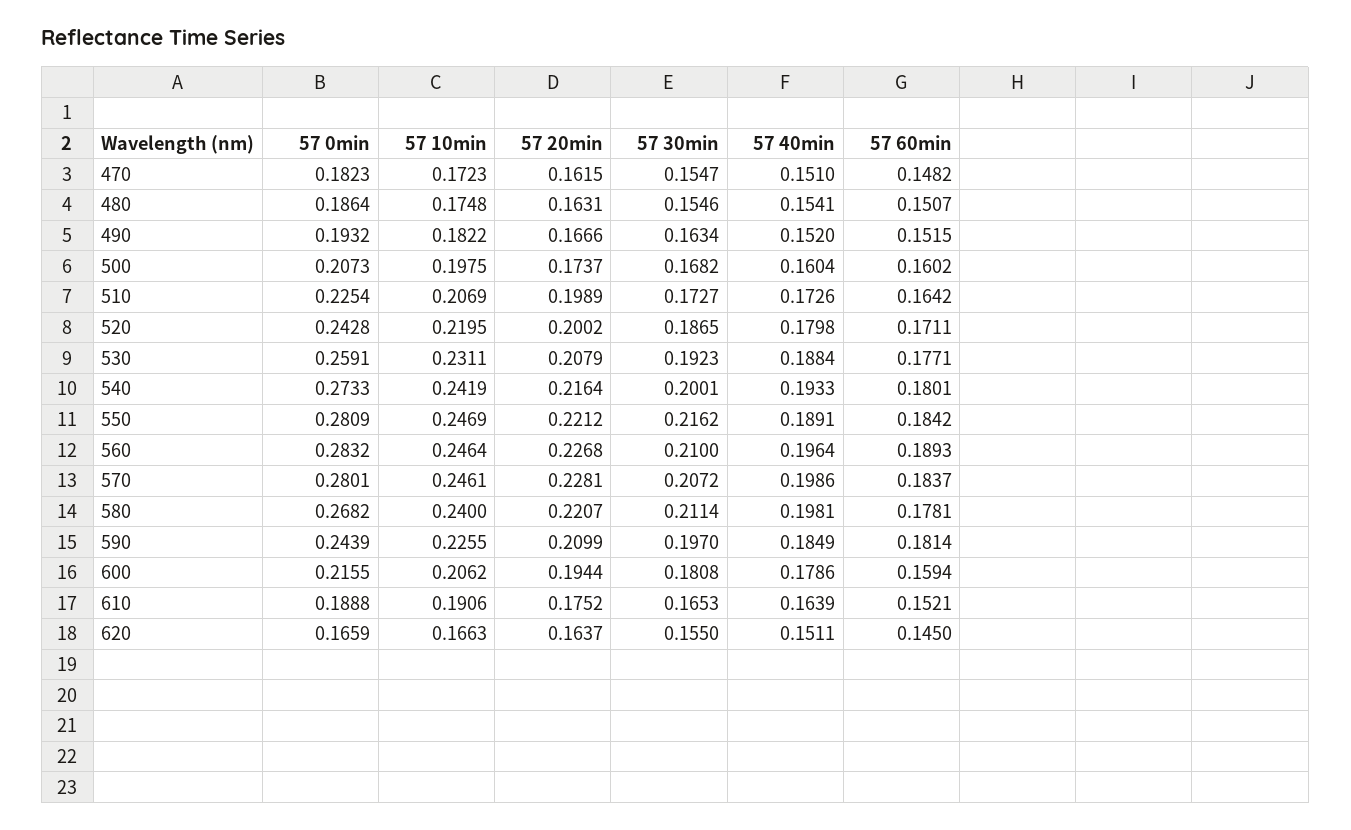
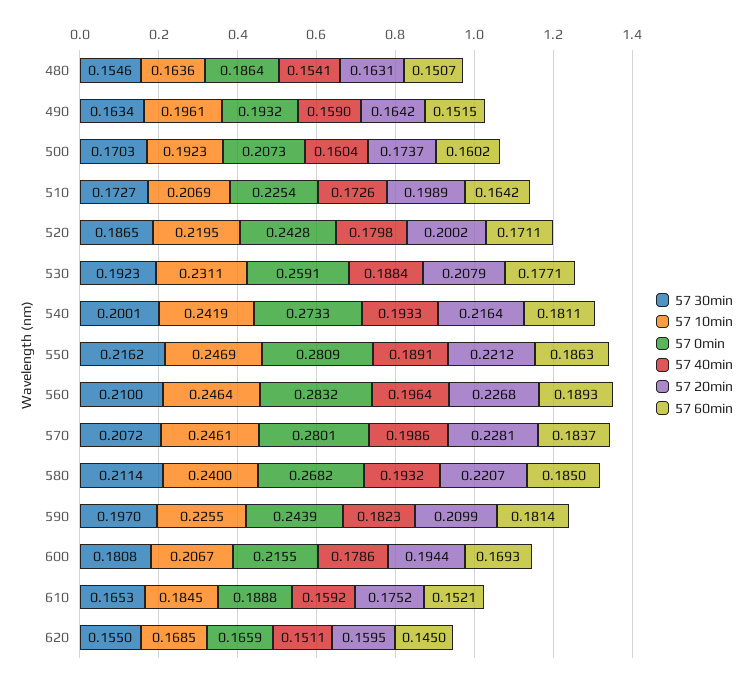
  {
    "57 0min": {
-     "470": 0.1823,
      "480": 0.1864,
      "490": 0.1932,
      "500": 0.2073,
      "510": 0.2254,
      "520": 0.2428,
      "530": 0.2591,
      "540": 0.2733,
      "550": 0.2809,
      "560": 0.2832,
      "570": 0.2801,
      "580": 0.2682,
      "590": 0.2439,
      "600": 0.2155,
      "610": 0.1888,
      "620": 0.1659
    },
    "57 10min": {
-     "470": 0.1723,
-     "480": 0.1748,
+     "480": 0.1636,
-     "490": 0.1822,
+     "490": 0.1961,
-     "500": 0.1975,
+     "500": 0.1923,
      "510": 0.2069,
      "520": 0.2195,
      "530": 0.2311,
      "540": 0.2419,
      "550": 0.2469,
      "560": 0.2464,
      "570": 0.2461,
      "580": 0.24,
      "590": 0.2255,
-     "600": 0.2062,
+     "600": 0.2067,
-     "610": 0.1906,
+     "610": 0.1845,
-     "620": 0.1663
+     "620": 0.1685
    },
    "57 20min": {
-     "470": 0.1615,
      "480": 0.1631,
-     "490": 0.1666,
+     "490": 0.1642,
      "500": 0.1737,
      "510": 0.1989,
      "520": 0.2002,
      "530": 0.2079,
      "540": 0.2164,
      "550": 0.2212,
      "560": 0.2268,
      "570": 0.2281,
      "580": 0.2207,
      "590": 0.2099,
      "600": 0.1944,
      "610": 0.1752,
-     "620": 0.1637
+     "620": 0.1595
    },
    "57 30min": {
-     "470": 0.1547,
      "480": 0.1546,
      "490": 0.1634,
-     "500": 0.1682,
+     "500": 0.1703,
      "510": 0.1727,
      "520": 0.1865,
      "530": 0.1923,
      "540": 0.2001,
      "550": 0.2162,
      "560": 0.21,
      "570": 0.2072,
      "580": 0.2114,
      "590": 0.197,
      "600": 0.1808,
      "610": 0.1653,
      "620": 0.155
    },
    "57 40min": {
-     "470": 0.151,
      "480": 0.1541,
-     "490": 0.152,
+     "490": 0.159,
      "500": 0.1604,
      "510": 0.1726,
      "520": 0.1798,
      "530": 0.1884,
      "540": 0.1933,
      "550": 0.1891,
      "560": 0.1964,
      "570": 0.1986,
-     "580": 0.1981,
+     "580": 0.1932,
-     "590": 0.1849,
+     "590": 0.1823,
      "600": 0.1786,
-     "610": 0.1639,
+     "610": 0.1592,
      "620": 0.1511
    },
    "57 60min": {
-     "470": 0.1482,
      "480": 0.1507,
      "490": 0.1515,
      "500": 0.1602,
      "510": 0.1642,
      "520": 0.1711,
      "530": 0.1771,
-     "540": 0.1801,
+     "540": 0.1811,
-     "550": 0.1842,
+     "550": 0.1863,
      "560": 0.1893,
      "570": 0.1837,
-     "580": 0.1781,
+     "580": 0.185,
      "590": 0.1814,
-     "600": 0.1594,
+     "600": 0.1693,
      "610": 0.1521,
      "620": 0.145
    }
  }

